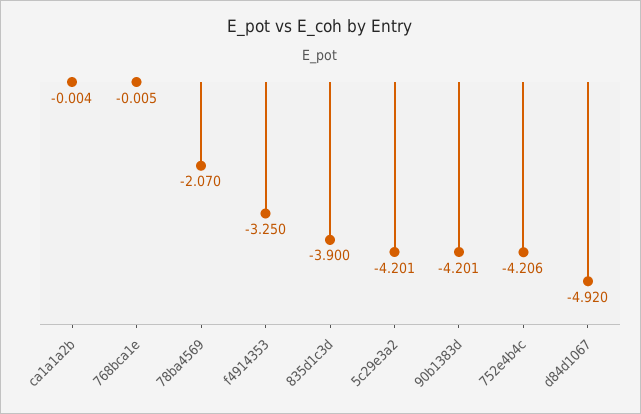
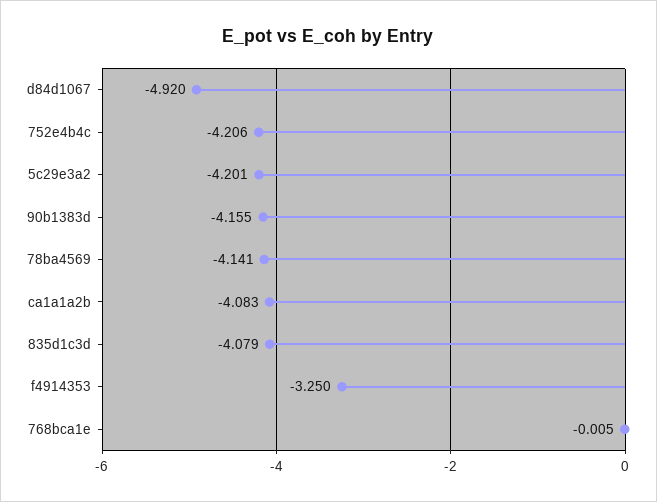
  {
-   "ca1a1a2b": -0.004,
+   "ca1a1a2b": -4.083,
    "768bca1e": -0.005,
-   "78ba4569": -2.07,
+   "78ba4569": -4.141,
    "f4914353": -3.25,
-   "835d1c3d": -3.9,
+   "835d1c3d": -4.079,
    "5c29e3a2": -4.201,
-   "90b1383d": -4.201,
+   "90b1383d": -4.155,
    "752e4b4c": -4.206,
    "d84d1067": -4.92
  }

